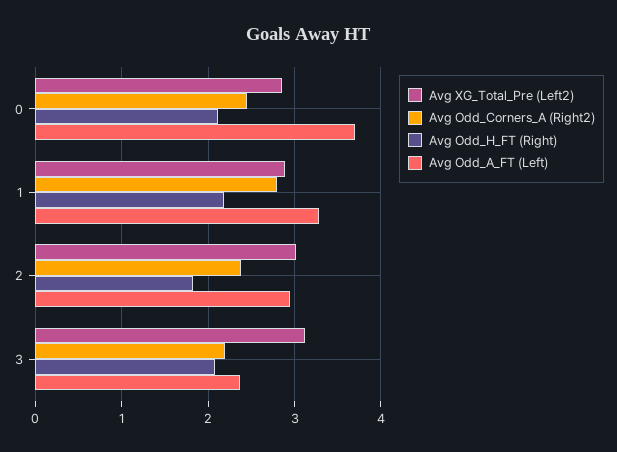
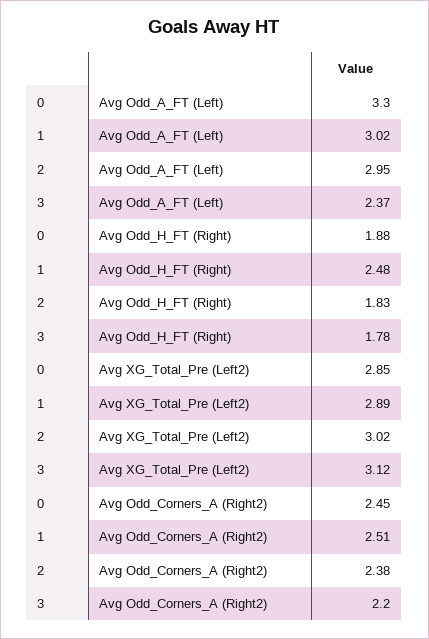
  {
    "Avg XG_Total_Pre (Left2)": {
      "0": 2.85,
      "1": 2.89,
      "2": 3.02,
      "3": 3.12
    },
    "Avg Odd_Corners_A (Right2)": {
      "0": 2.45,
-     "1": 2.8,
+     "1": 2.51,
      "2": 2.38,
      "3": 2.2
    },
    "Avg Odd_H_FT (Right)": {
-     "0": 2.1,
+     "0": 1.88,
-     "1": 2.2,
+     "1": 2.48,
      "2": 1.83,
-     "3": 2.1
+     "3": 1.78
    },
    "Avg Odd_A_FT (Left)": {
-     "0": 3.7,
+     "0": 3.3,
-     "1": 3.3,
+     "1": 3.02,
      "2": 2.95,
      "3": 2.37
    }
  }

